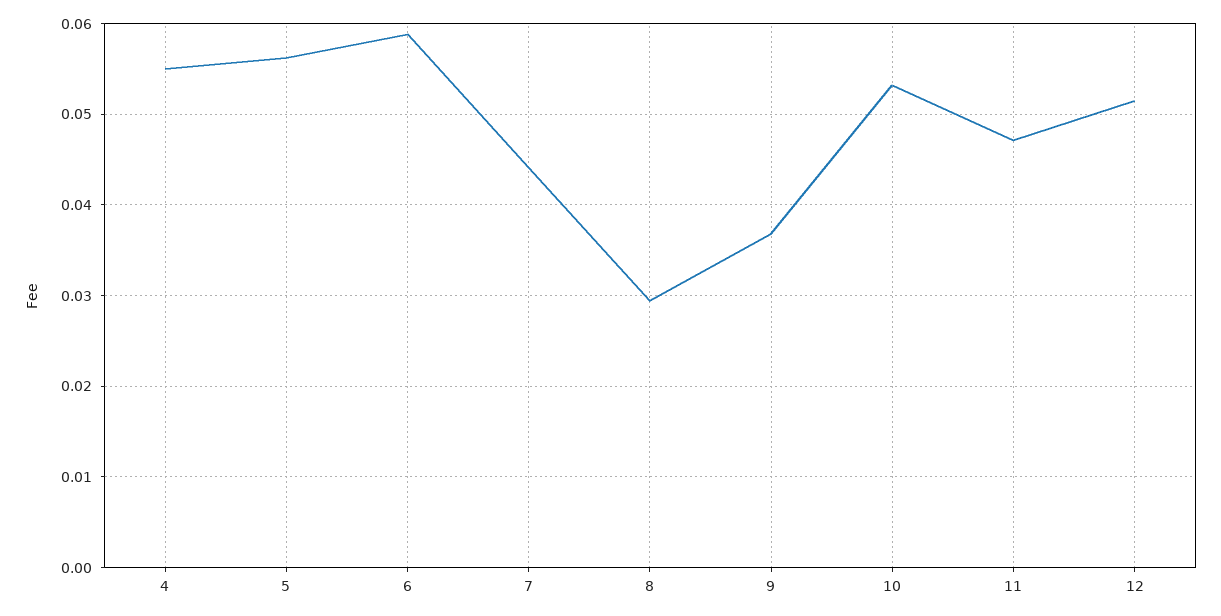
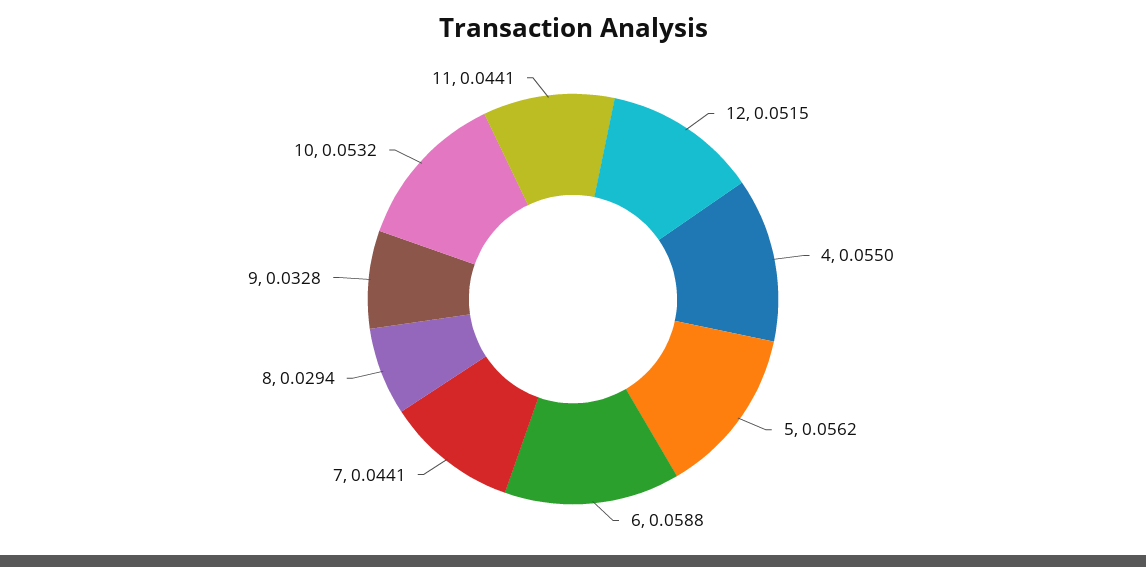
  {
    "4": 0.055,
    "5": 0.0562,
    "6": 0.0588,
    "7": 0.0441,
    "8": 0.0294,
-   "9": 0.037,
+   "9": 0.0328,
    "10": 0.0532,
-   "11": 0.047,
+   "11": 0.0441,
    "12": 0.0515
  }

